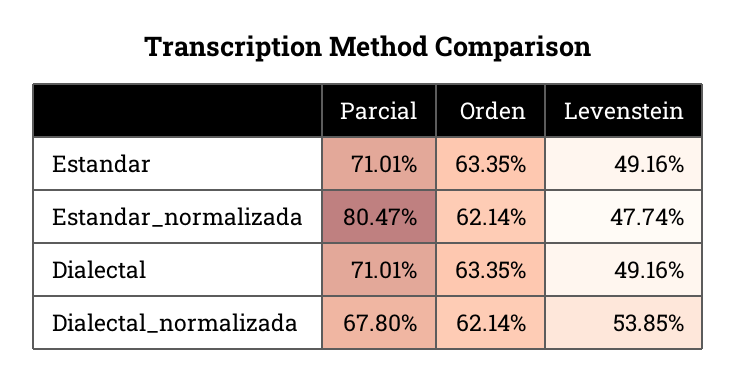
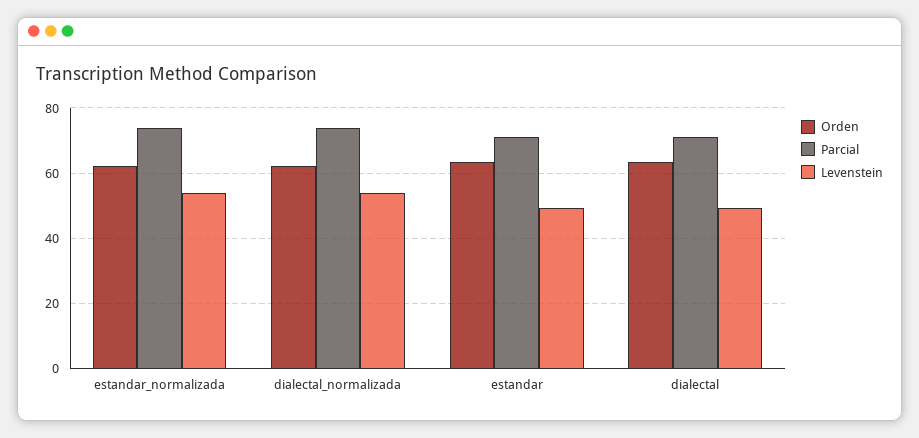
  {
    "Parcial": {
      "Estandar": 71.01,
-     "Estandar_normalizada": 80.47,
+     "Estandar_normalizada": 74,
      "Dialectal": 71.01,
-     "Dialectal_normalizada": 67.8
+     "Dialectal_normalizada": 74
    },
    "Orden": {
      "Estandar": 63.35,
      "Estandar_normalizada": 62.14,
      "Dialectal": 63.35,
      "Dialectal_normalizada": 62.14
    },
    "Levenstein": {
      "Estandar": 49.16,
-     "Estandar_normalizada": 47.74,
+     "Estandar_normalizada": 54,
      "Dialectal": 49.16,
      "Dialectal_normalizada": 53.85
    }
  }

